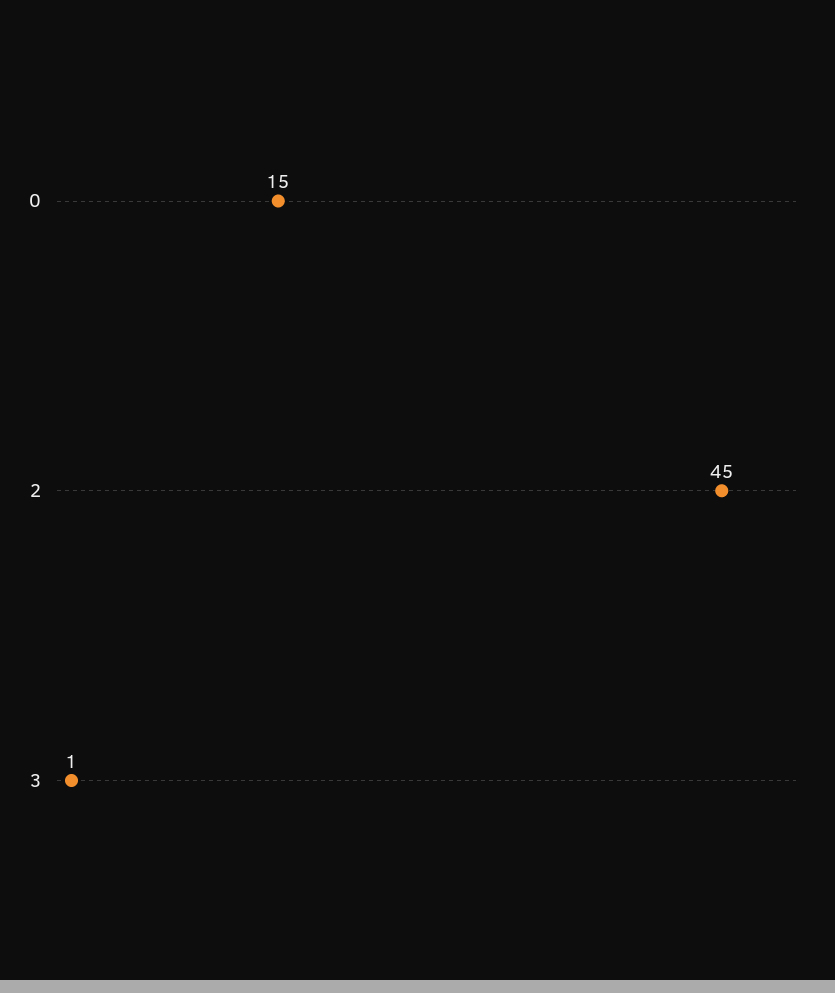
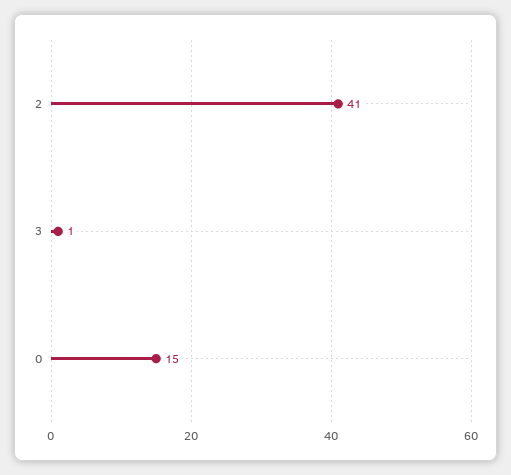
  {
    "0": 15,
-   "2": 45,
+   "2": 41,
    "3": 1
  }

